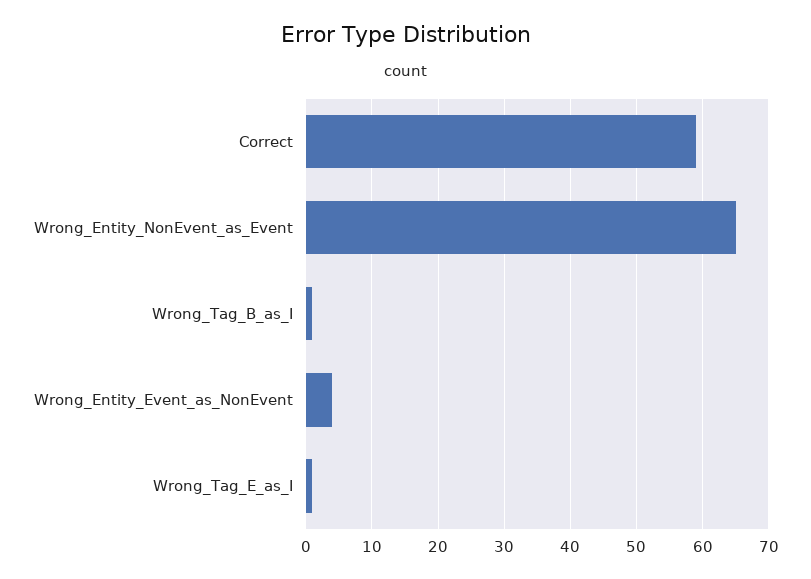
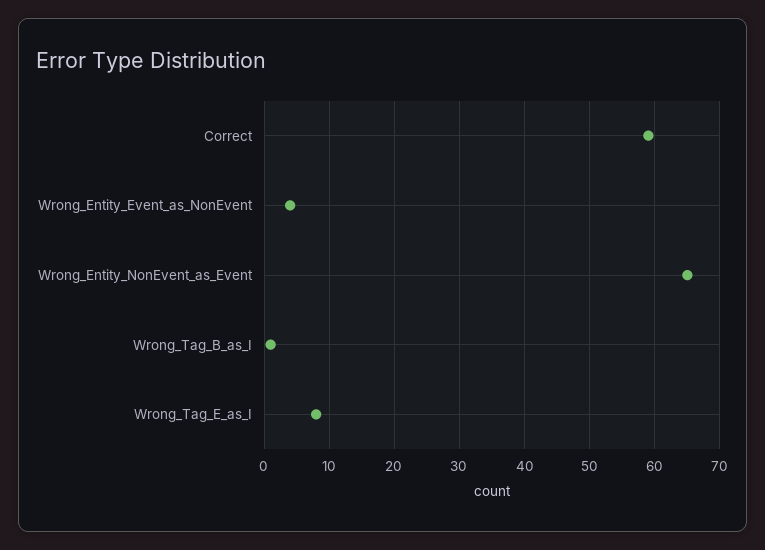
  {
    "Correct": 59,
    "Wrong_Entity_NonEvent_as_Event": 65,
    "Wrong_Tag_B_as_I": 1,
    "Wrong_Entity_Event_as_NonEvent": 4,
-   "Wrong_Tag_E_as_I": 1
+   "Wrong_Tag_E_as_I": 8
  }

